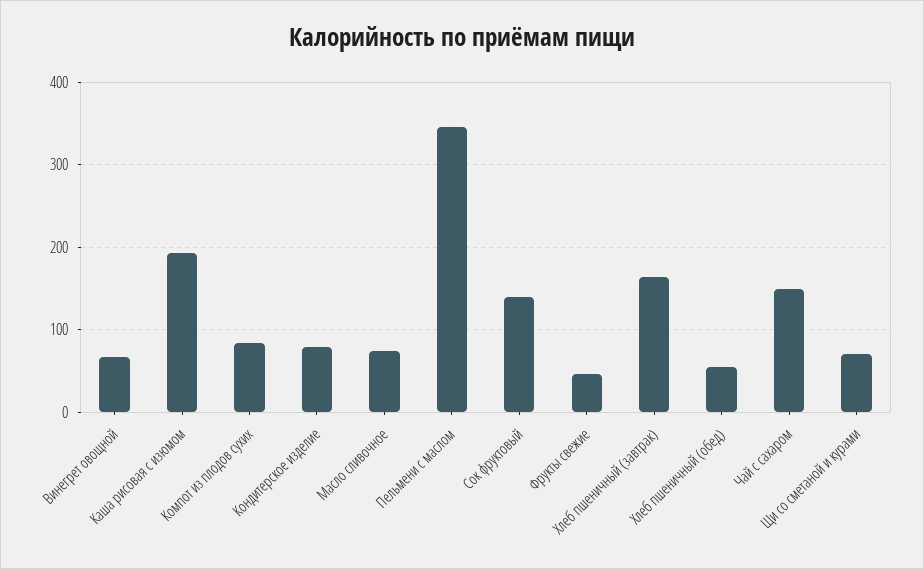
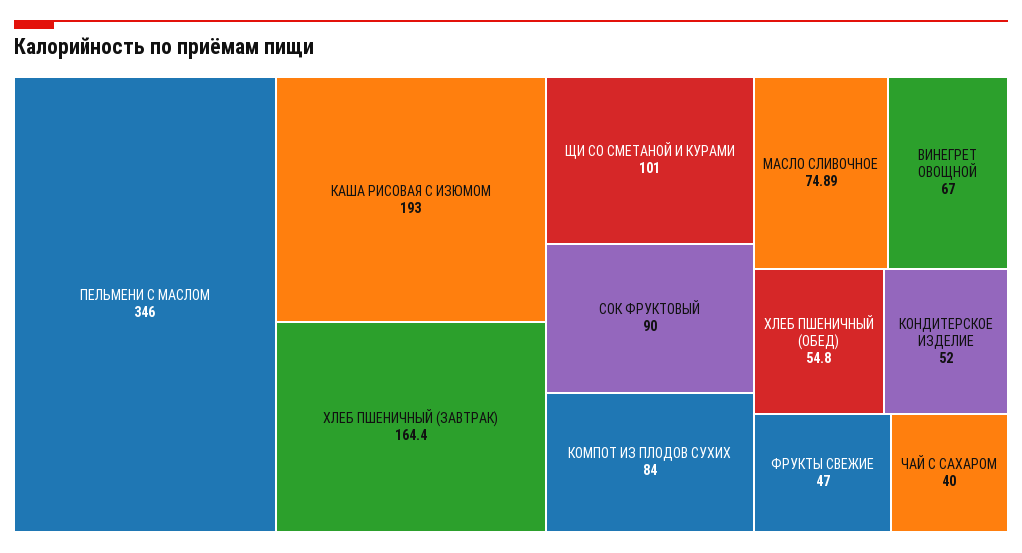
  {
    "Винегрет овощной": 67,
    "Каша рисовая с изюмом": 193,
    "Компот из плодов сухих": 84,
-   "Кондитерское изделие": 80,
+   "Кондитерское изделие": 52,
    "Масло сливочное": 74.89,
    "Пельмени с маслом": 346,
-   "Сок фруктовый": 140,
+   "Сок фруктовый": 90,
    "Фрукты свежие": 47,
    "Хлеб пшеничный (завтрак)": 164.4,
    "Хлеб пшеничный (обед)": 54.8,
-   "Чай с сахаром": 150,
+   "Чай с сахаром": 40,
-   "Щи со сметаной и курами": 70
+   "Щи со сметаной и курами": 101
  }

